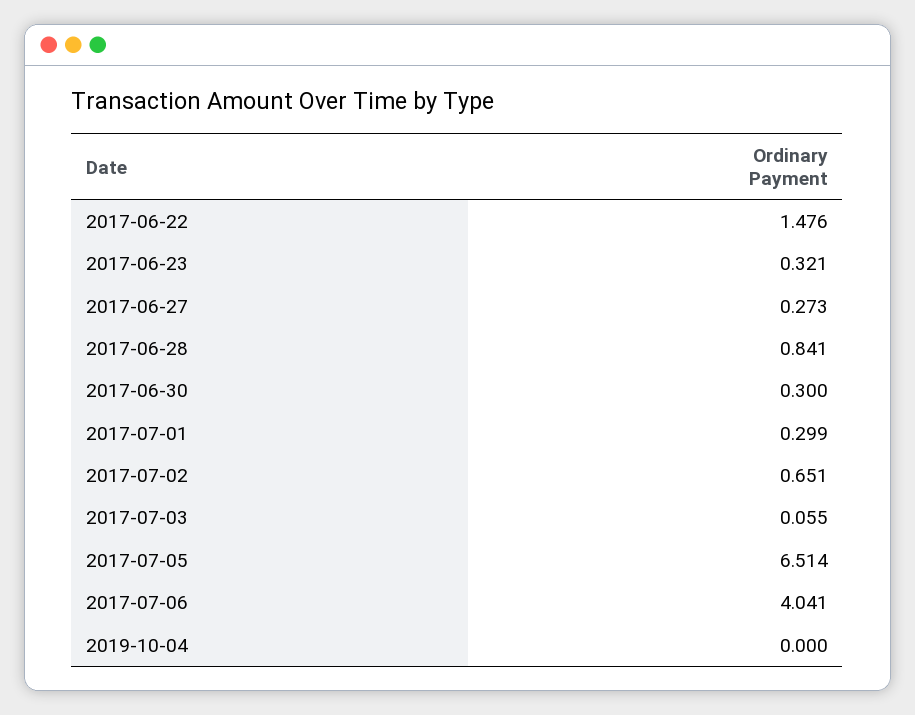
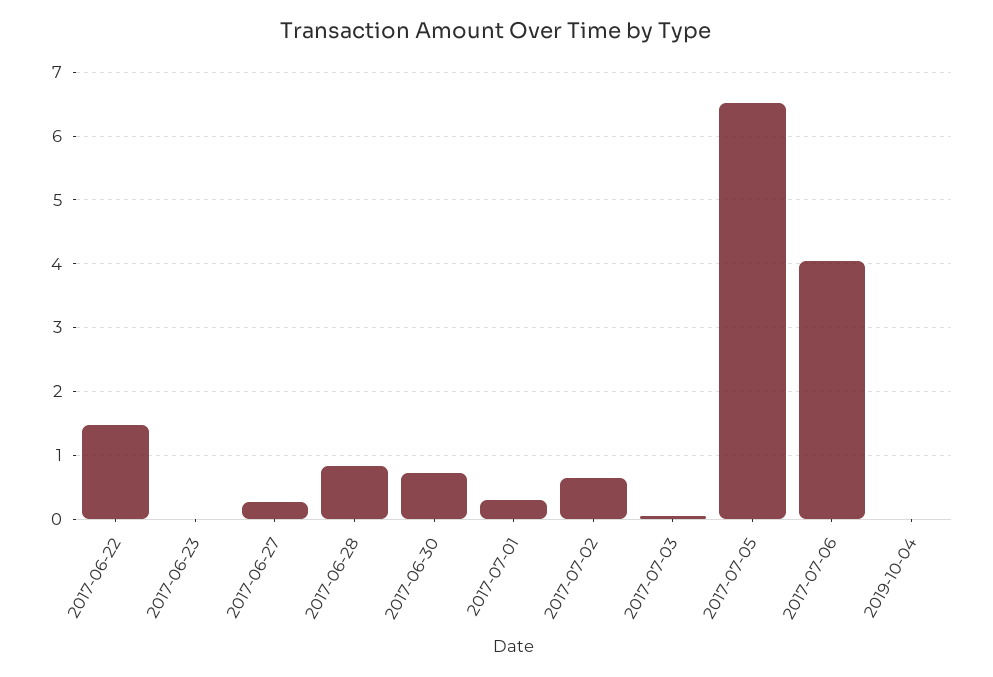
  {
    "2017-06-22": 1.476,
-   "2017-06-23": 0.321,
+   "2017-06-23": 0,
    "2017-06-27": 0.273,
    "2017-06-28": 0.841,
-   "2017-06-30": 0.3,
+   "2017-06-30": 0.7,
    "2017-07-01": 0.299,
    "2017-07-02": 0.651,
    "2017-07-03": 0.055,
    "2017-07-05": 6.514,
    "2017-07-06": 4.041,
    "2019-10-04": 0
  }

